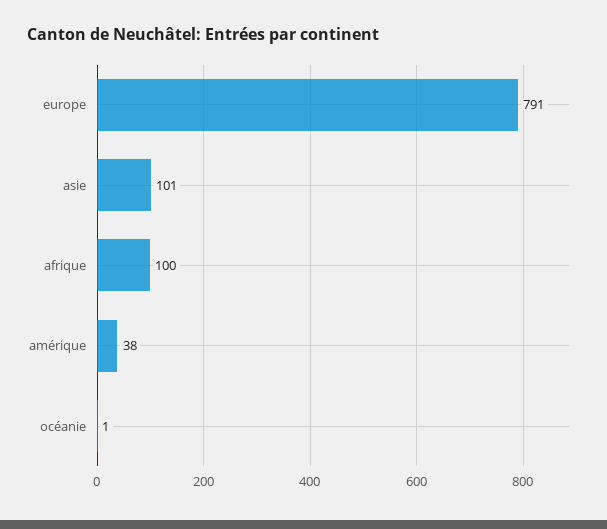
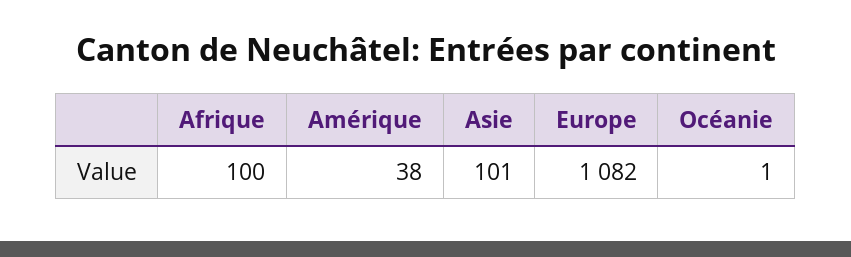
  {
-   "europe": 791,
+   "europe": 1082,
    "asie": 101,
    "afrique": 100,
    "amérique": 38,
    "océanie": 1
  }

